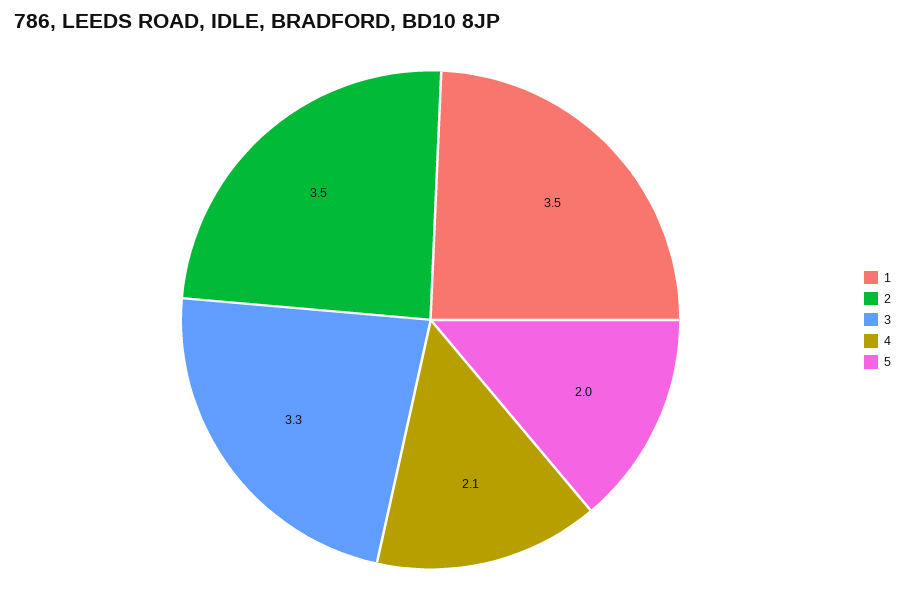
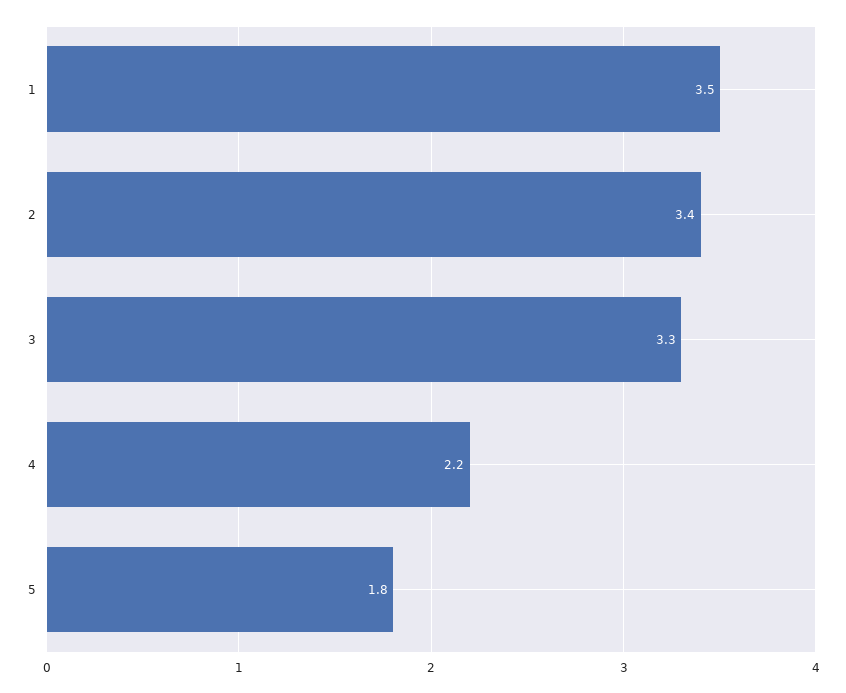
  {
    "1": 3.5,
-   "2": 3.5,
+   "2": 3.4,
    "3": 3.3,
-   "4": 2.1,
+   "4": 2.2,
-   "5": 2
+   "5": 1.8
  }

